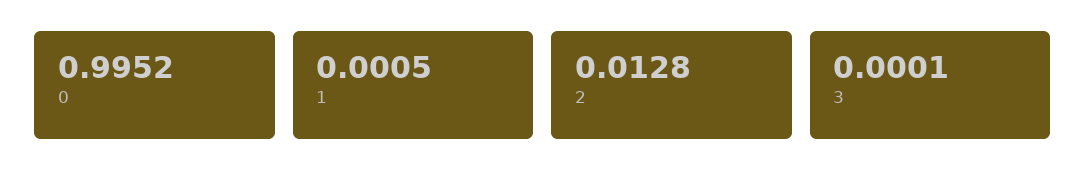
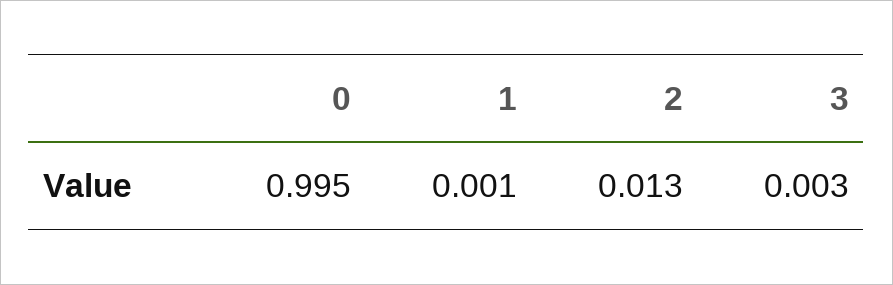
  {
    "0": 0.9952,
    "1": 0.0005,
    "2": 0.0128,
-   "3": 0.0001
+   "3": 0.003
  }

